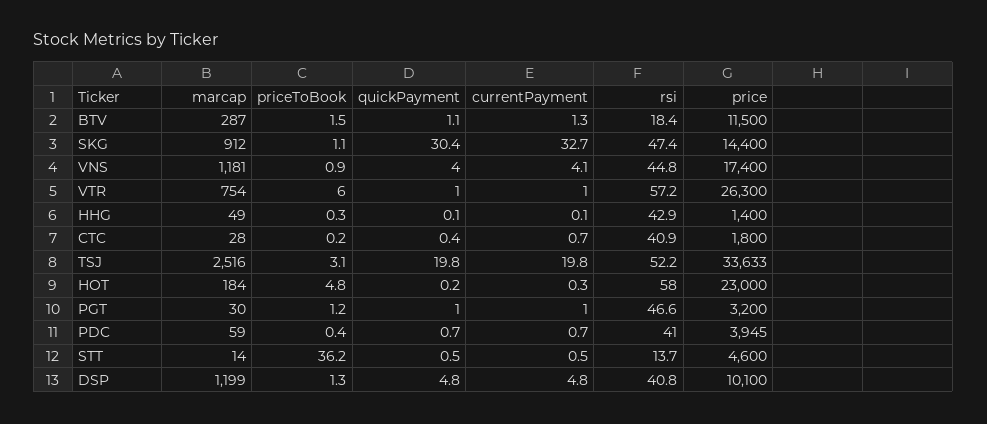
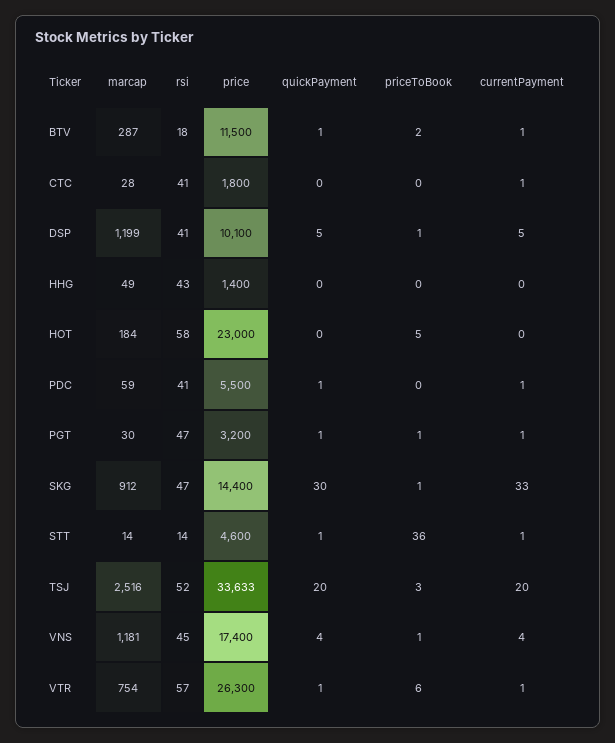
  {
    "marcap": {
      "BTV": 287,
      "SKG": 912,
      "VNS": 1181,
      "VTR": 754,
      "HHG": 49,
      "CTC": 28,
      "TSJ": 2516,
      "HOT": 184,
      "PGT": 30,
      "PDC": 59,
      "STT": 14,
      "DSP": 1199
    },
    "priceToBook": {
      "BTV": 1.5,
      "SKG": 1.1,
      "VNS": 0.9,
      "VTR": 6,
      "HHG": 0.3,
      "CTC": 0.2,
      "TSJ": 3.1,
      "HOT": 4.8,
      "PGT": 1.2,
      "PDC": 0.4,
      "STT": 36.2,
      "DSP": 1.3
    },
    "quickPayment": {
      "BTV": 1.1,
      "SKG": 30.4,
      "VNS": 4,
      "VTR": 1,
      "HHG": 0.1,
      "CTC": 0.4,
      "TSJ": 19.8,
      "HOT": 0.2,
      "PGT": 1,
      "PDC": 0.7,
      "STT": 0.5,
      "DSP": 4.8
    },
    "currentPayment": {
      "BTV": 1.3,
      "SKG": 32.7,
      "VNS": 4.1,
      "VTR": 1,
      "HHG": 0.1,
      "CTC": 0.7,
      "TSJ": 19.8,
      "HOT": 0.3,
      "PGT": 1,
      "PDC": 0.7,
      "STT": 0.5,
      "DSP": 4.8
    },
    "rsi": {
      "BTV": 18.4,
      "SKG": 47.4,
      "VNS": 44.8,
      "VTR": 57.2,
      "HHG": 42.9,
      "CTC": 40.9,
      "TSJ": 52.2,
      "HOT": 58,
      "PGT": 46.6,
      "PDC": 41,
      "STT": 13.7,
      "DSP": 40.8
    },
    "price": {
      "BTV": 11500,
      "SKG": 14400,
      "VNS": 17400,
      "VTR": 26300,
      "HHG": 1400,
      "CTC": 1800,
      "TSJ": 33633,
      "HOT": 23000,
      "PGT": 3200,
-     "PDC": 3945,
+     "PDC": 5500,
      "STT": 4600,
      "DSP": 10100
    }
  }

